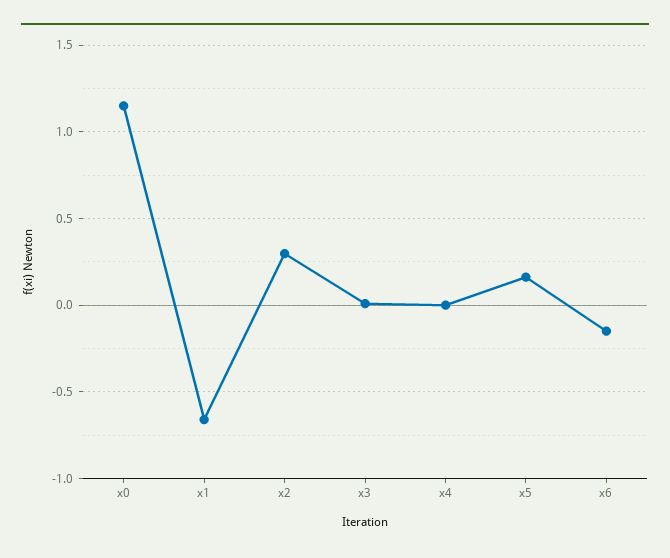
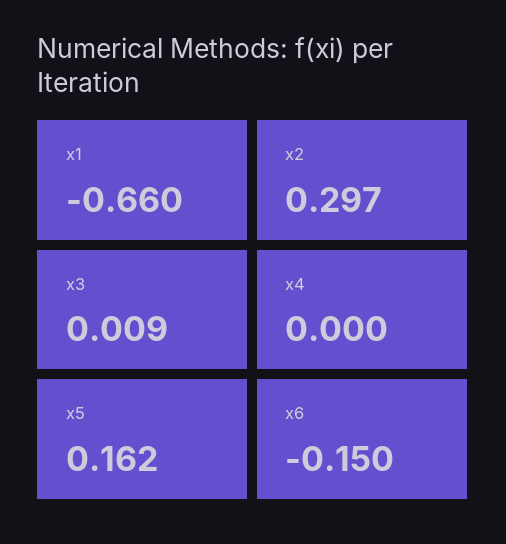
  {
-   "x0": 1.15,
    "x1": -0.66,
    "x2": 0.297,
    "x3": 0.009,
    "x4": 0,
    "x5": 0.162,
    "x6": -0.15
  }

